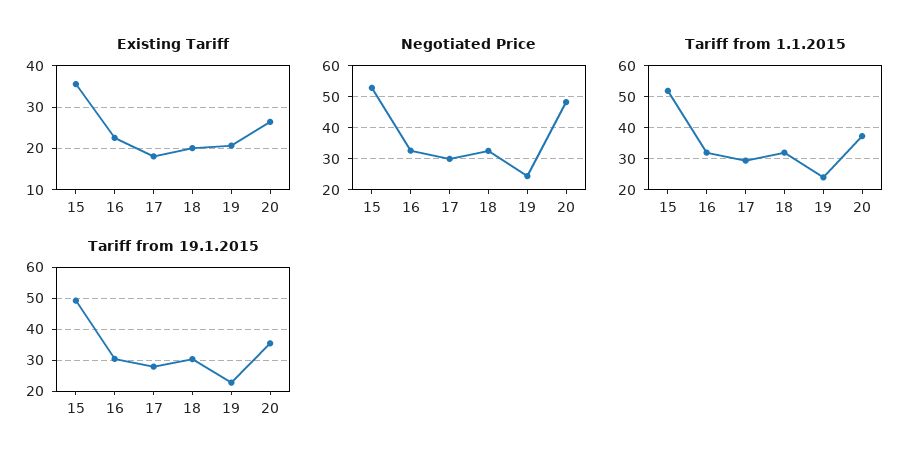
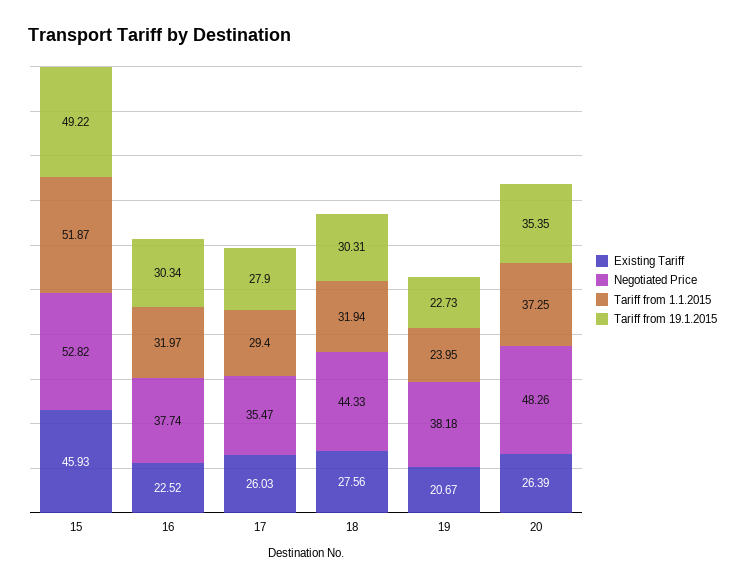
  {
    "Existing Tariff": {
-     "15": 36,
+     "15": 45.93,
      "16": 22.52,
-     "17": 18,
+     "17": 26.03,
-     "18": 20,
+     "18": 27.56,
      "19": 20.67,
      "20": 26.39
    },
    "Negotiated Price": {
      "15": 52.82,
-     "16": 32,
+     "16": 37.74,
-     "17": 30,
+     "17": 35.47,
-     "18": 32,
+     "18": 44.33,
-     "19": 24,
+     "19": 38.18,
      "20": 48.26
    },
    "Tariff from 1.1.2015": {
      "15": 51.87,
      "16": 31.97,
      "17": 29.4,
      "18": 31.94,
      "19": 23.95,
      "20": 37.25
    },
    "Tariff from 19.1.2015": {
      "15": 49.22,
      "16": 30.34,
      "17": 27.9,
      "18": 30.31,
      "19": 22.73,
      "20": 35.35
    }
  }

